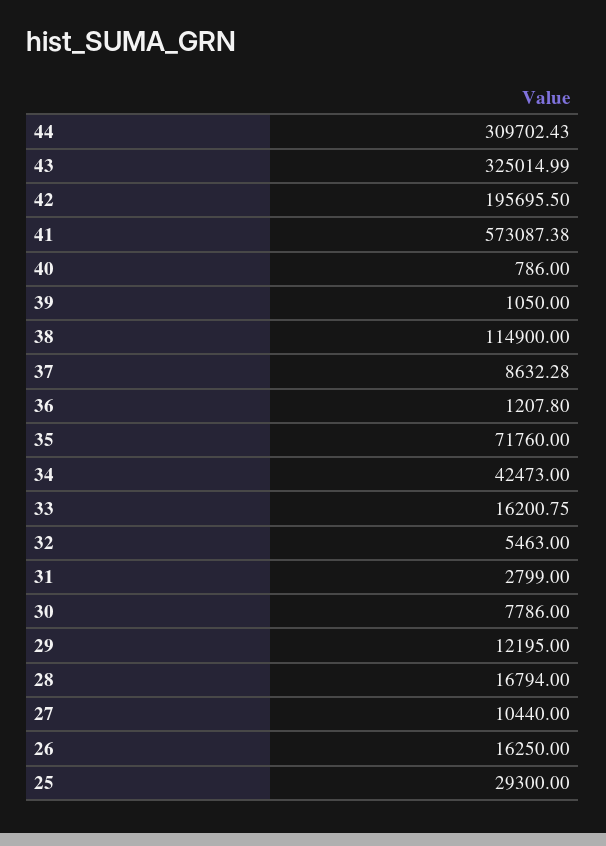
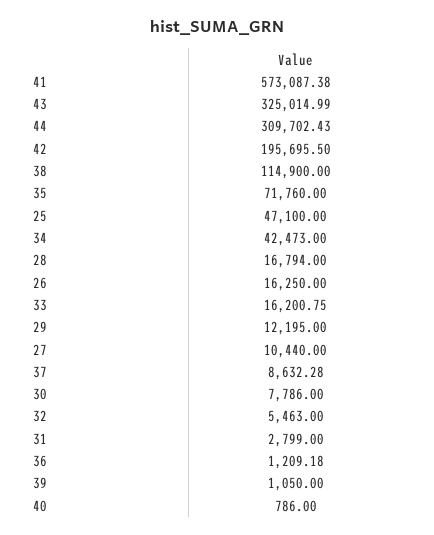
  {
    "44": 309702.43,
    "43": 325014.99,
    "42": 195695.5,
    "41": 573087.38,
    "40": 786,
    "39": 1050,
    "38": 114900,
    "37": 8632.28,
-   "36": 1207.8,
+   "36": 1209.18,
    "35": 71760,
    "34": 42473,
    "33": 16200.75,
    "32": 5463,
    "31": 2799,
    "30": 7786,
    "29": 12195,
    "28": 16794,
    "27": 10440,
    "26": 16250,
-   "25": 29300
+   "25": 47100
  }

